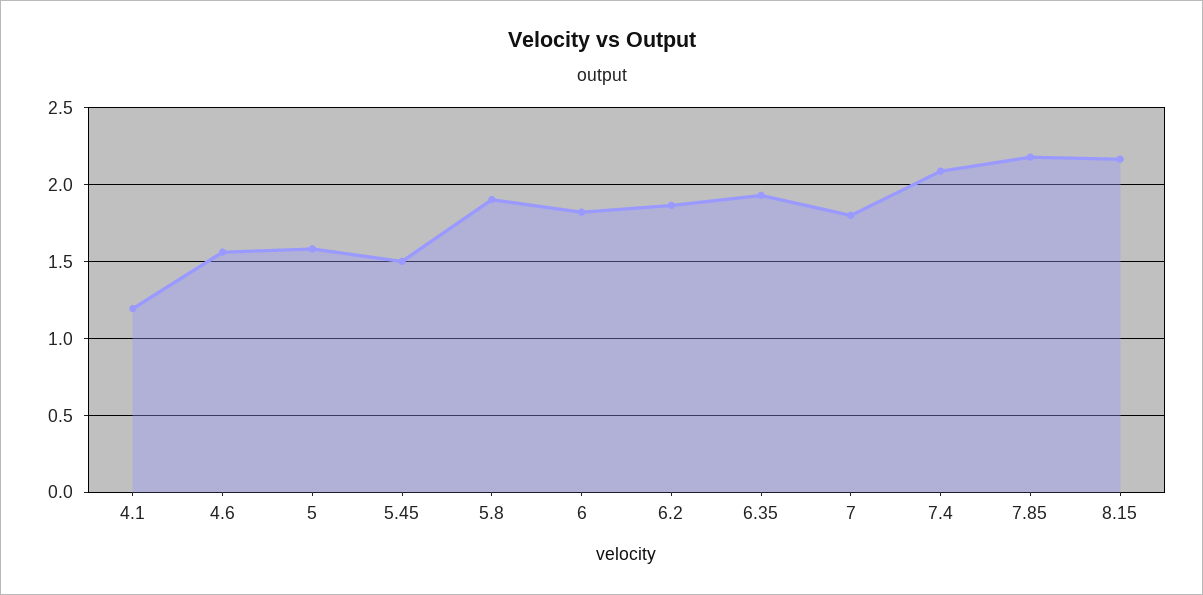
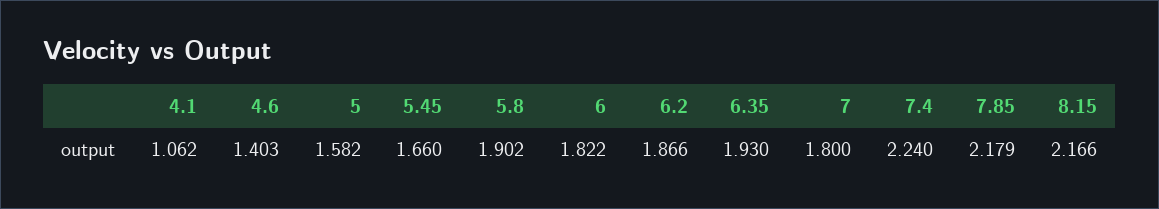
  {
-   "4.1": 1.2,
+   "4.1": 1.062,
-   "4.6": 1.55,
+   "4.6": 1.403,
    "5": 1.582,
-   "5.45": 1.5,
+   "5.45": 1.66,
    "5.8": 1.902,
    "6": 1.822,
    "6.2": 1.866,
    "6.35": 1.93,
    "7": 1.8,
-   "7.4": 2.1,
+   "7.4": 2.24,
    "7.85": 2.179,
    "8.15": 2.166
  }

